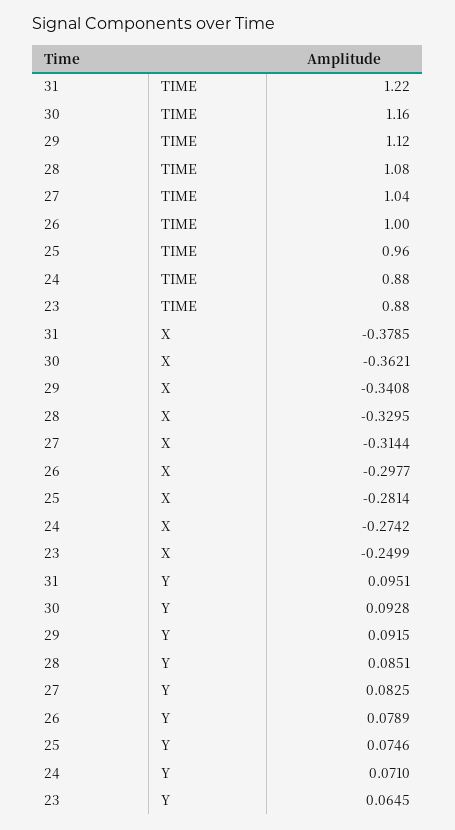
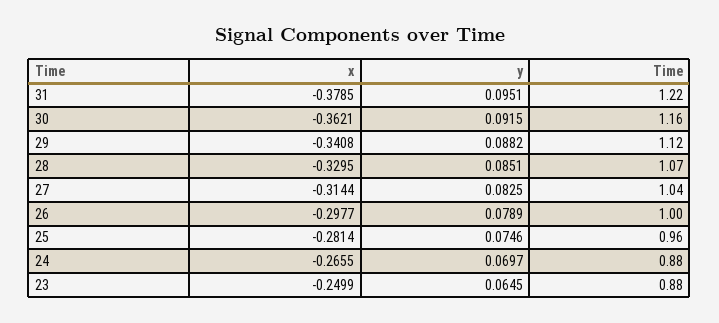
  {
    "31": {
      "TIME": 1.22,
      "X": -0.3785,
      "Y": 0.0951
    },
    "30": {
      "TIME": 1.16,
      "X": -0.3621,
-     "Y": 0.0928
+     "Y": 0.0915
    },
    "29": {
      "TIME": 1.12,
      "X": -0.3408,
-     "Y": 0.0915
+     "Y": 0.0882
    },
    "28": {
-     "TIME": 1.08,
+     "TIME": 1.07,
      "X": -0.3295,
      "Y": 0.0851
    },
    "27": {
      "TIME": 1.04,
      "X": -0.3144,
      "Y": 0.0825
    },
    "26": {
      "TIME": 1,
      "X": -0.2977,
      "Y": 0.0789
    },
    "25": {
      "TIME": 0.96,
      "X": -0.2814,
      "Y": 0.0746
    },
    "24": {
      "TIME": 0.88,
-     "X": -0.2742,
+     "X": -0.2655,
-     "Y": 0.071
+     "Y": 0.0697
    },
    "23": {
      "TIME": 0.88,
      "X": -0.2499,
      "Y": 0.0645
    }
  }

